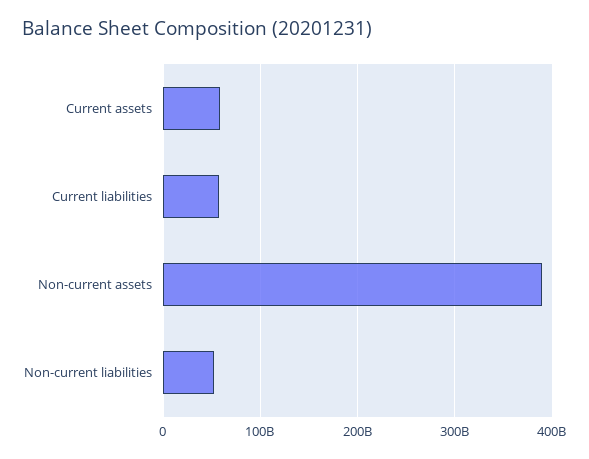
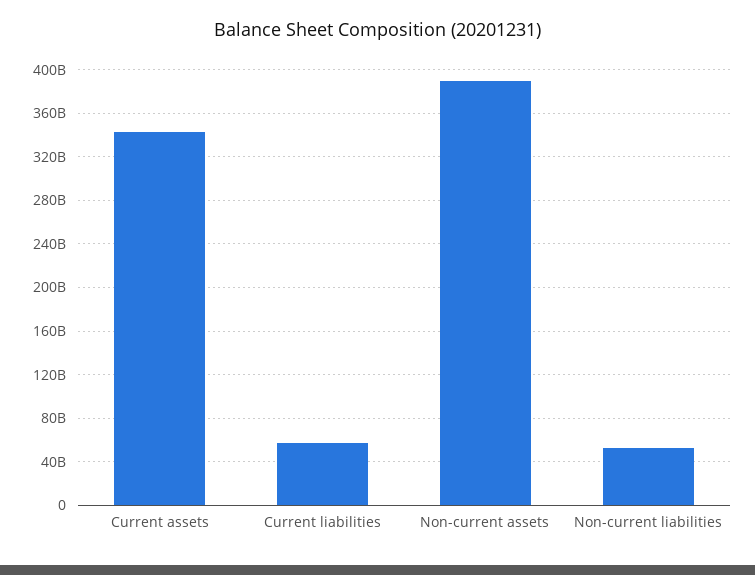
  {
-   "Current assets": 60000000000,
+   "Current assets": 340000000000,
    "Current liabilities": 60000000000,
    "Non-current assets": 390000000000,
    "Non-current liabilities": 50000000000
  }

